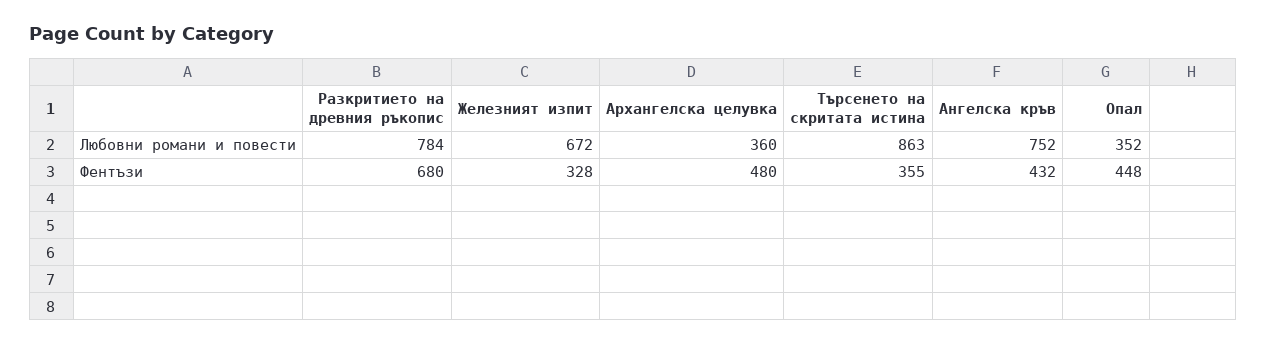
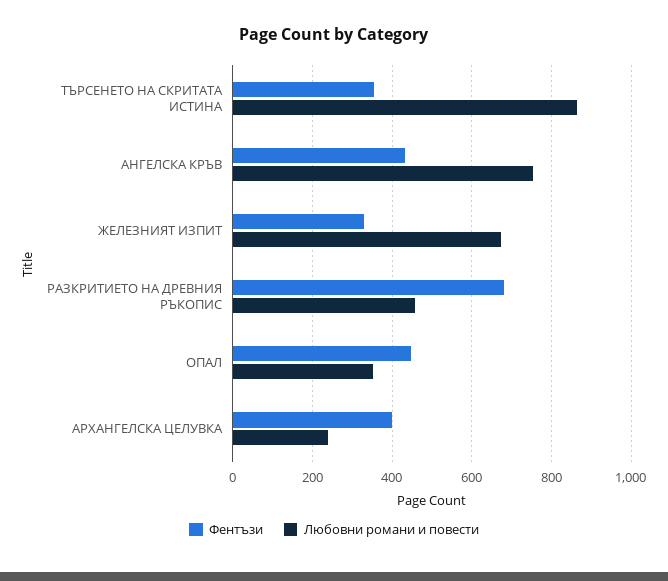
  {
    "Любовни романи и повести": {
-     "Разкритието на древния ръкопис": 784,
+     "Разкритието на древния ръкопис": 460,
      "Железният изпит": 672,
-     "Архангелска целувка": 360,
+     "Архангелска целувка": 240,
      "Търсенето на скритата истина": 863,
      "Ангелска кръв": 752,
      "Опал": 352
    },
    "Фентъзи": {
      "Разкритието на древния ръкопис": 680,
      "Железният изпит": 328,
-     "Архангелска целувка": 480,
+     "Архангелска целувка": 400,
      "Търсенето на скритата истина": 355,
      "Ангелска кръв": 432,
      "Опал": 448
    }
  }

